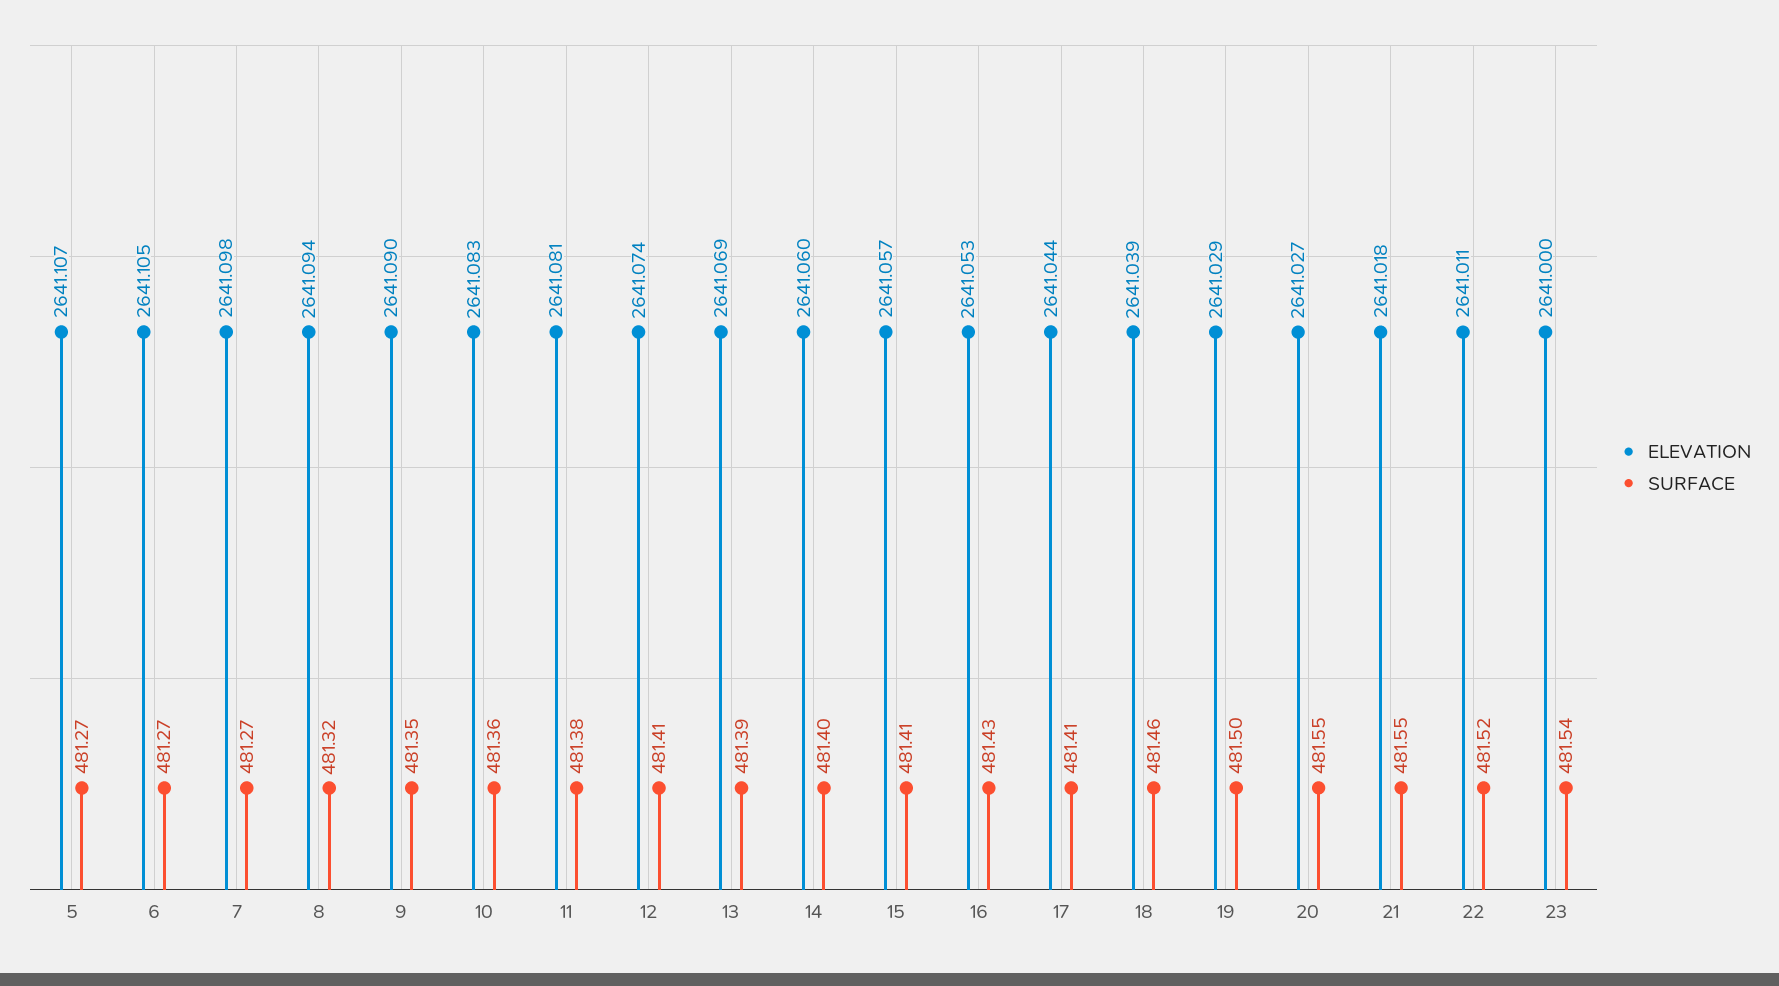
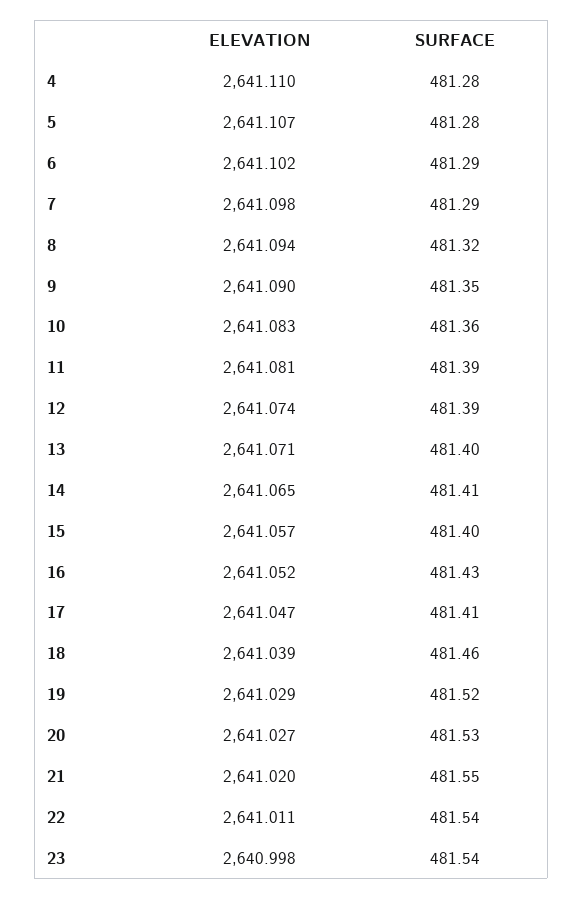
  {
    "ELEVATION": {
      "5": 2641.107,
-     "6": 2641.105,
+     "6": 2641.102,
      "7": 2641.098,
      "8": 2641.094,
      "9": 2641.09,
      "10": 2641.083,
      "11": 2641.081,
      "12": 2641.074,
-     "13": 2641.069,
+     "13": 2641.071,
-     "14": 2641.06,
+     "14": 2641.065,
      "15": 2641.057,
-     "16": 2641.053,
+     "16": 2641.052,
-     "17": 2641.044,
+     "17": 2641.047,
      "18": 2641.039,
      "19": 2641.029,
      "20": 2641.027,
-     "21": 2641.018,
+     "21": 2641.02,
      "22": 2641.011,
-     "23": 2641
+     "23": 2640.998,
+     "4": 2641.11
    },
    "SURFACE": {
-     "5": 481.27,
+     "5": 481.28,
-     "6": 481.27,
+     "6": 481.29,
-     "7": 481.27,
+     "7": 481.29,
      "8": 481.32,
      "9": 481.35,
      "10": 481.36,
-     "11": 481.38,
+     "11": 481.39,
-     "12": 481.41,
+     "12": 481.39,
-     "13": 481.39,
+     "13": 481.4,
-     "14": 481.4,
+     "14": 481.41,
-     "15": 481.41,
+     "15": 481.4,
      "16": 481.43,
      "17": 481.41,
      "18": 481.46,
-     "19": 481.5,
+     "19": 481.52,
-     "20": 481.55,
+     "20": 481.53,
      "21": 481.55,
-     "22": 481.52,
+     "22": 481.54,
-     "23": 481.54
+     "23": 481.54,
+     "4": 481.28
    }
  }

